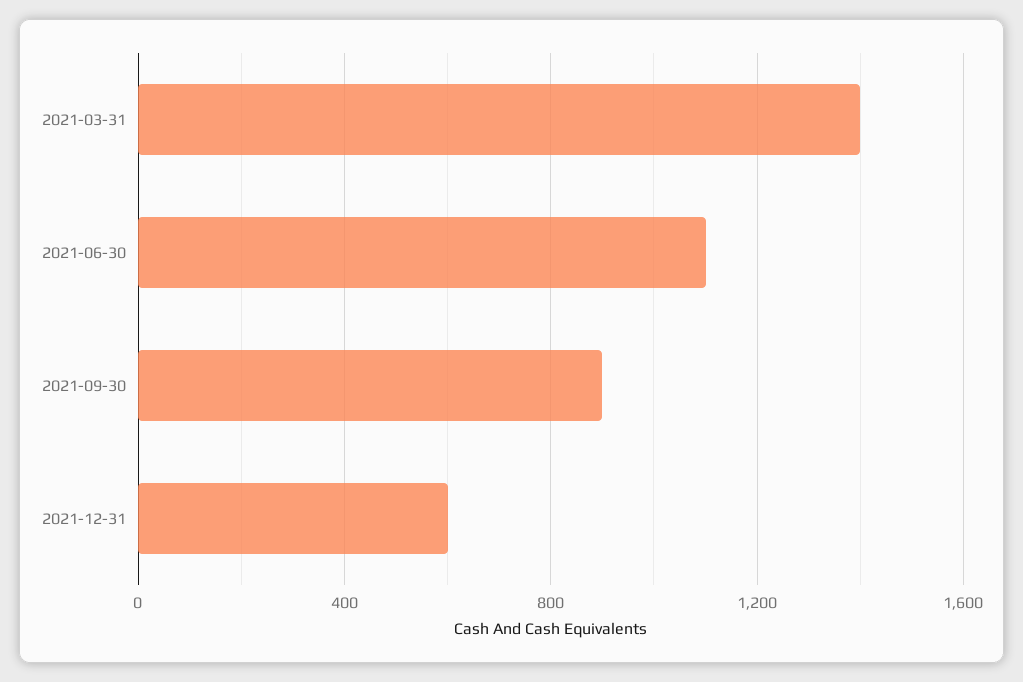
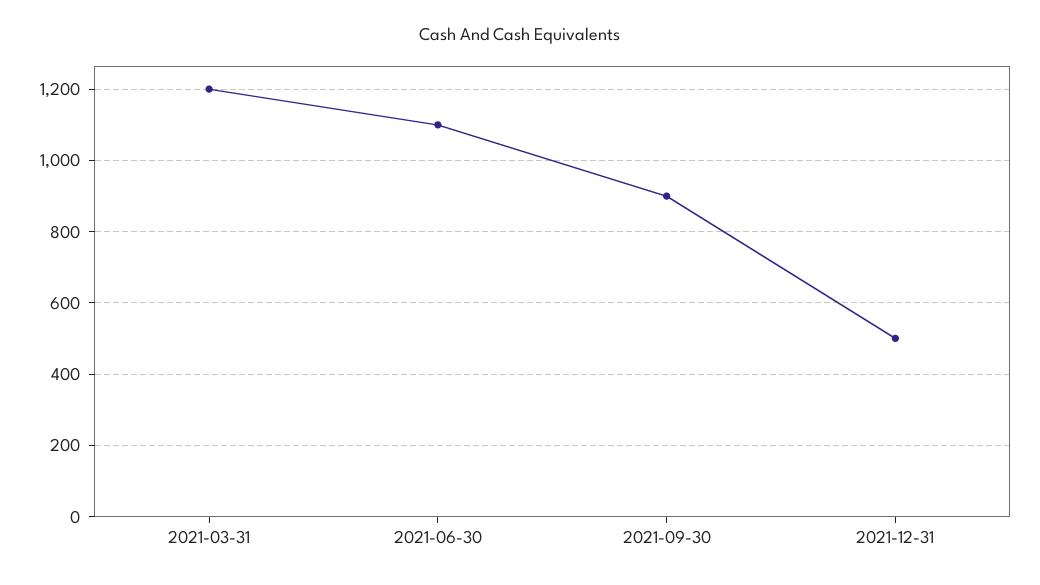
  {
-   "2021-03-31": 1400,
+   "2021-03-31": 1200,
    "2021-06-30": 1100,
    "2021-09-30": 900,
-   "2021-12-31": 600
+   "2021-12-31": 500
  }

